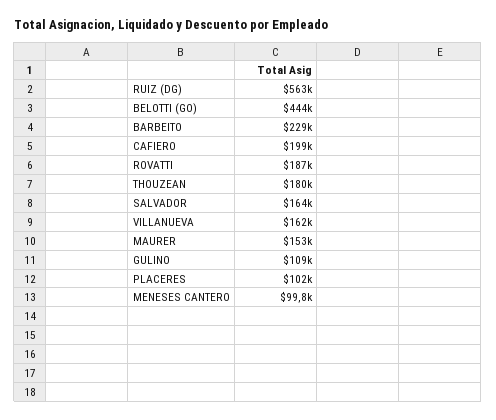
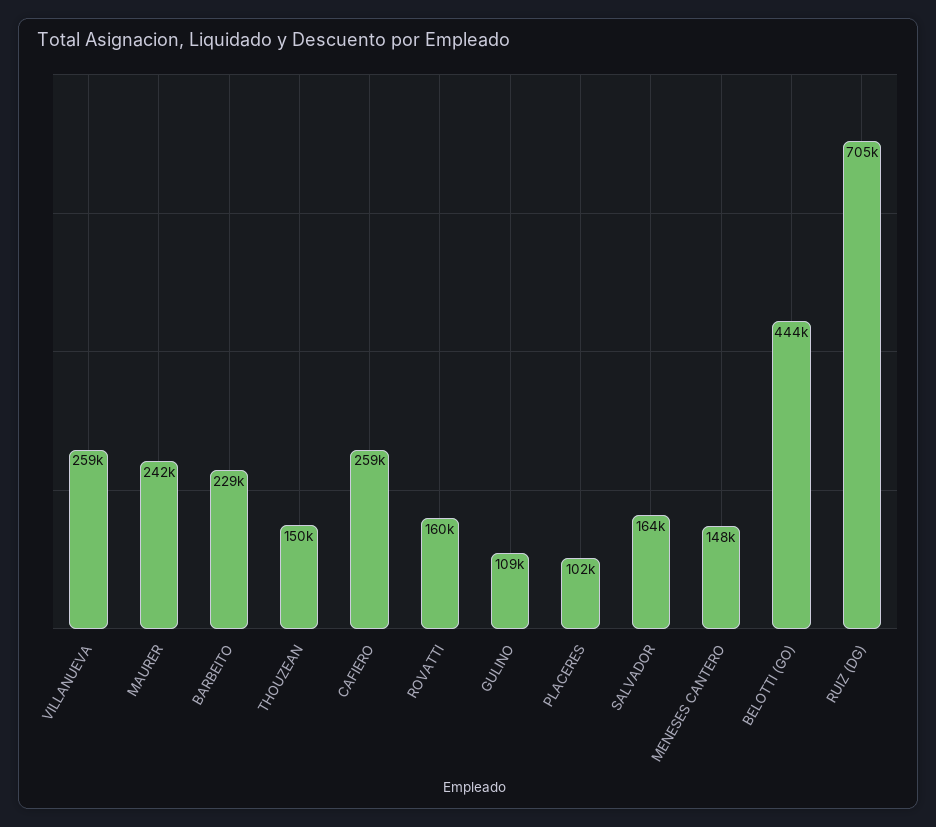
  {
-   "RUIZ (DG)": 563000,
+   "RUIZ (DG)": 705000,
    "BELOTTI (GO)": 444000,
    "BARBEITO": 229000,
-   "CAFIERO": 199000,
+   "CAFIERO": 259000,
-   "ROVATTI": 187000,
+   "ROVATTI": 160000,
-   "THOUZEAN": 180000,
+   "THOUZEAN": 150000,
    "SALVADOR": 164000,
-   "VILLANUEVA": 162000,
+   "VILLANUEVA": 259000,
-   "MAURER": 153000,
+   "MAURER": 242000,
    "GULINO": 109000,
    "PLACERES": 102000,
-   "MENESES CANTERO": 99800
+   "MENESES CANTERO": 148000
  }

